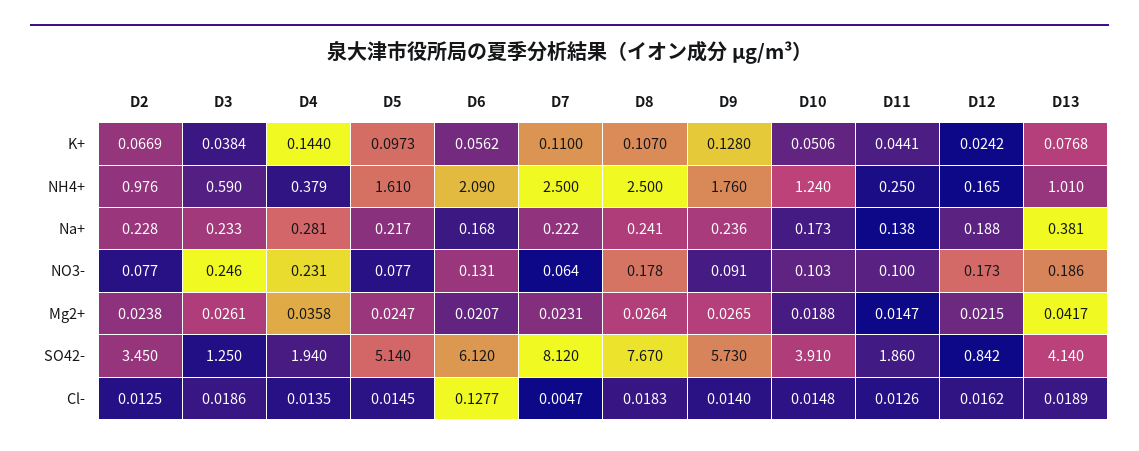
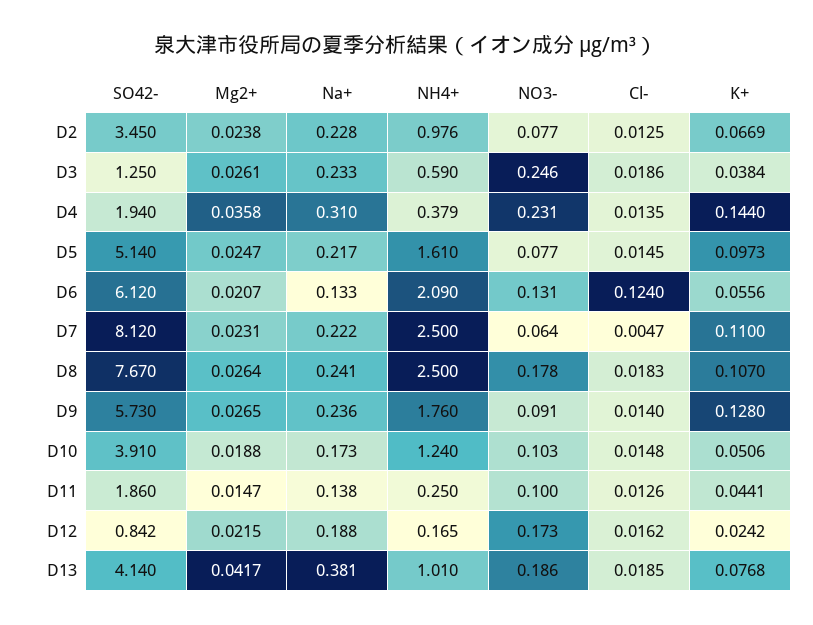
  {
    "D2": {
      "K+": 0.0669,
      "NH4+": 0.976,
      "Na+": 0.228,
      "NO3-": 0.077,
      "Mg2+": 0.0238,
      "SO42-": 3.45,
      "Cl-": 0.0125
    },
    "D3": {
      "K+": 0.0384,
      "NH4+": 0.59,
      "Na+": 0.233,
      "NO3-": 0.246,
      "Mg2+": 0.0261,
      "SO42-": 1.25,
      "Cl-": 0.0186
    },
    "D4": {
      "K+": 0.144,
      "NH4+": 0.379,
-     "Na+": 0.281,
+     "Na+": 0.31,
      "NO3-": 0.231,
      "Mg2+": 0.0358,
      "SO42-": 1.94,
      "Cl-": 0.0135
    },
    "D5": {
      "K+": 0.0973,
      "NH4+": 1.61,
      "Na+": 0.217,
      "NO3-": 0.077,
      "Mg2+": 0.0247,
      "SO42-": 5.14,
      "Cl-": 0.0145
    },
    "D6": {
-     "K+": 0.0562,
+     "K+": 0.0556,
      "NH4+": 2.09,
-     "Na+": 0.168,
+     "Na+": 0.133,
      "NO3-": 0.131,
      "Mg2+": 0.0207,
      "SO42-": 6.12,
-     "Cl-": 0.1277
+     "Cl-": 0.124
    },
    "D7": {
      "K+": 0.11,
      "NH4+": 2.5,
      "Na+": 0.222,
      "NO3-": 0.064,
      "Mg2+": 0.0231,
      "SO42-": 8.12,
      "Cl-": 0.0047
    },
    "D8": {
      "K+": 0.107,
      "NH4+": 2.5,
      "Na+": 0.241,
      "NO3-": 0.178,
      "Mg2+": 0.0264,
      "SO42-": 7.67,
      "Cl-": 0.0183
    },
    "D9": {
      "K+": 0.128,
      "NH4+": 1.76,
      "Na+": 0.236,
      "NO3-": 0.091,
      "Mg2+": 0.0265,
      "SO42-": 5.73,
      "Cl-": 0.014
    },
    "D10": {
      "K+": 0.0506,
      "NH4+": 1.24,
      "Na+": 0.173,
      "NO3-": 0.103,
      "Mg2+": 0.0188,
      "SO42-": 3.91,
      "Cl-": 0.0148
    },
    "D11": {
      "K+": 0.0441,
      "NH4+": 0.25,
      "Na+": 0.138,
      "NO3-": 0.1,
      "Mg2+": 0.0147,
      "SO42-": 1.86,
      "Cl-": 0.0126
    },
    "D12": {
      "K+": 0.0242,
      "NH4+": 0.165,
      "Na+": 0.188,
      "NO3-": 0.173,
      "Mg2+": 0.0215,
      "SO42-": 0.842,
      "Cl-": 0.0162
    },
    "D13": {
      "K+": 0.0768,
      "NH4+": 1.01,
      "Na+": 0.381,
      "NO3-": 0.186,
      "Mg2+": 0.0417,
      "SO42-": 4.14,
-     "Cl-": 0.0189
+     "Cl-": 0.0185
    }
  }

